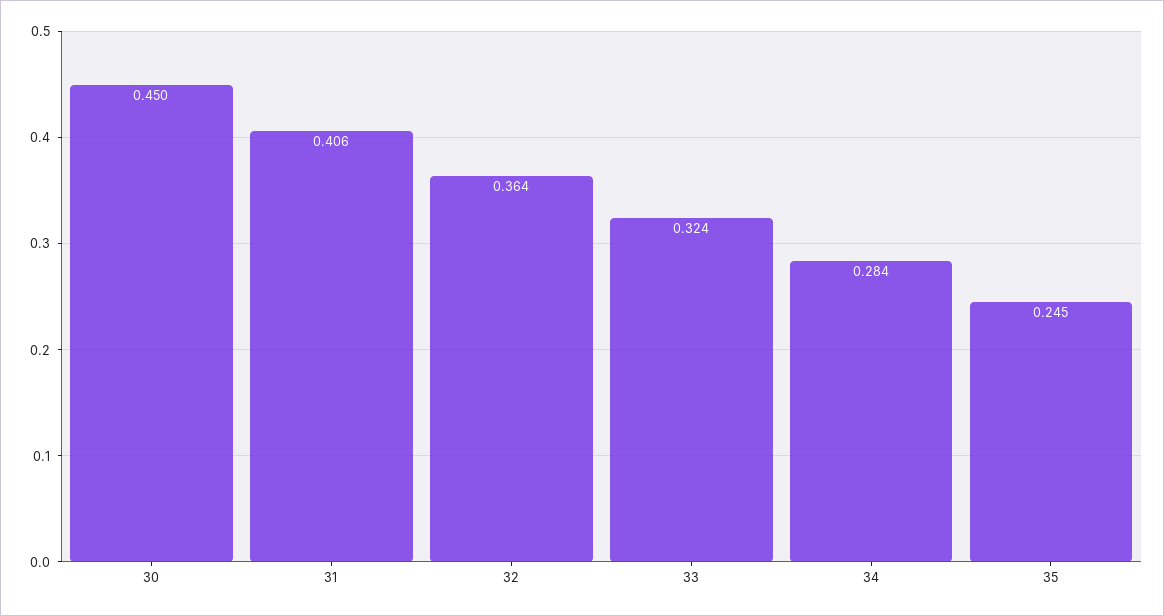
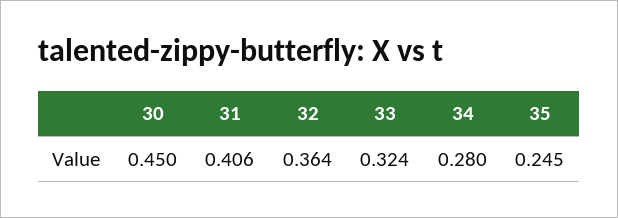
  {
    "30": 0.45,
    "31": 0.406,
    "32": 0.364,
    "33": 0.324,
-   "34": 0.284,
+   "34": 0.28,
    "35": 0.245
  }

